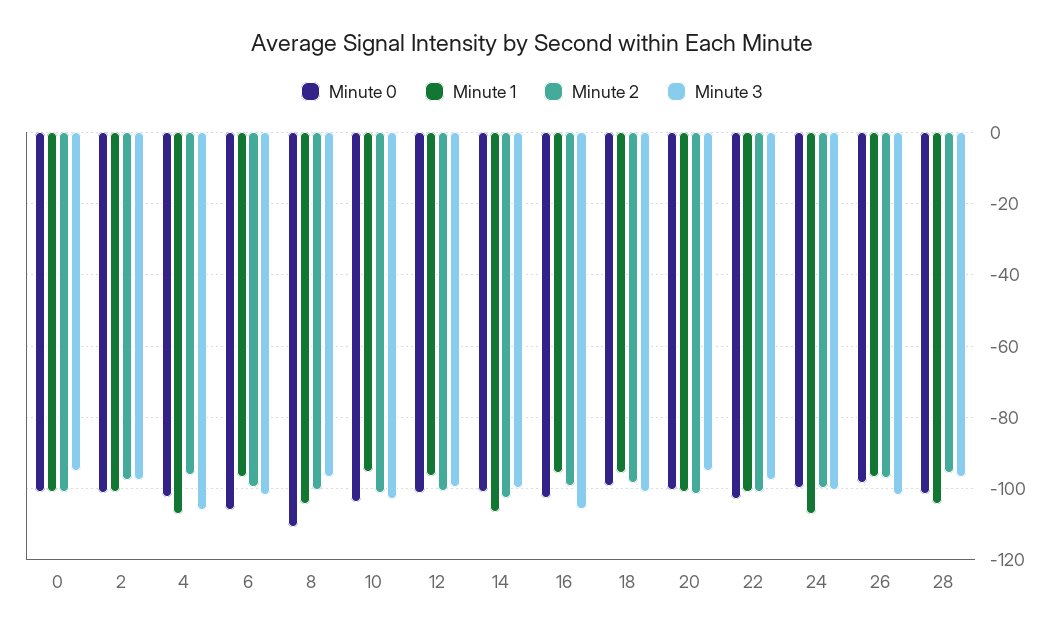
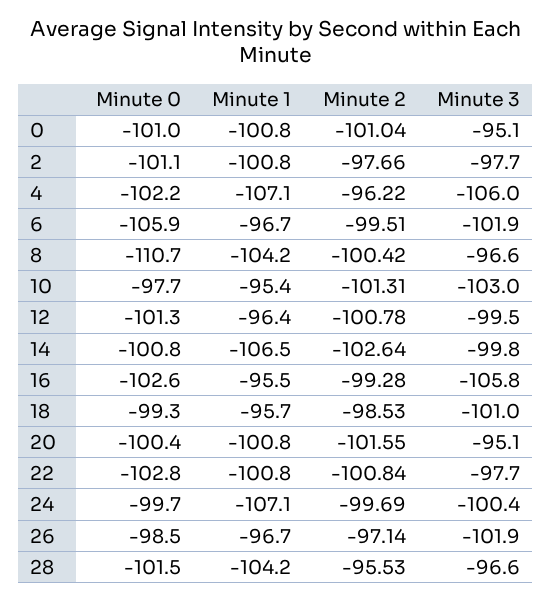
  {
    "Minute 0": {
      "0": -101,
      "2": -101.1,
      "4": -102.2,
      "6": -105.9,
      "8": -110.7,
-     "10": -104,
+     "10": -97.7,
      "12": -101.3,
      "14": -100.8,
      "16": -102.6,
      "18": -99.3,
      "20": -100.4,
      "22": -102.8,
      "24": -99.7,
      "26": -98.5,
      "28": -101.5
    },
    "Minute 1": {
      "0": -100.8,
      "2": -100.8,
      "4": -107.1,
      "6": -96.7,
      "8": -104.2,
      "10": -95.4,
      "12": -96.4,
      "14": -106.5,
      "16": -95.5,
      "18": -95.7,
      "20": -100.8,
      "22": -100.8,
      "24": -107.1,
      "26": -96.7,
      "28": -104.2
    },
    "Minute 2": {
      "0": -101.04,
      "2": -97.66,
      "4": -96.22,
      "6": -99.51,
      "8": -100.42,
      "10": -101.31,
      "12": -100.78,
      "14": -102.64,
      "16": -99.28,
      "18": -98.53,
      "20": -101.55,
      "22": -100.84,
      "24": -99.69,
      "26": -97.14,
      "28": -95.53
    },
    "Minute 3": {
      "0": -95.1,
      "2": -97.7,
      "4": -106,
      "6": -101.9,
      "8": -96.6,
      "10": -103,
      "12": -99.5,
      "14": -99.8,
      "16": -105.8,
      "18": -101,
      "20": -95.1,
      "22": -97.7,
      "24": -100.4,
      "26": -101.9,
      "28": -96.6
    }
  }

